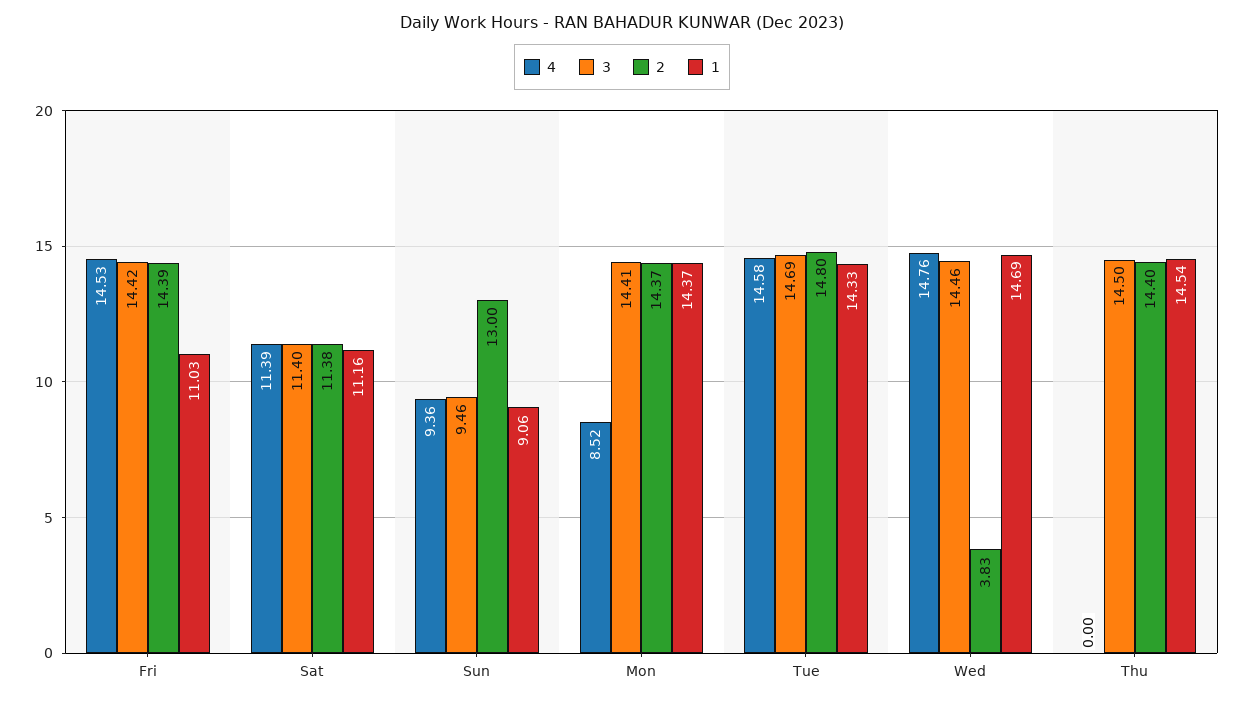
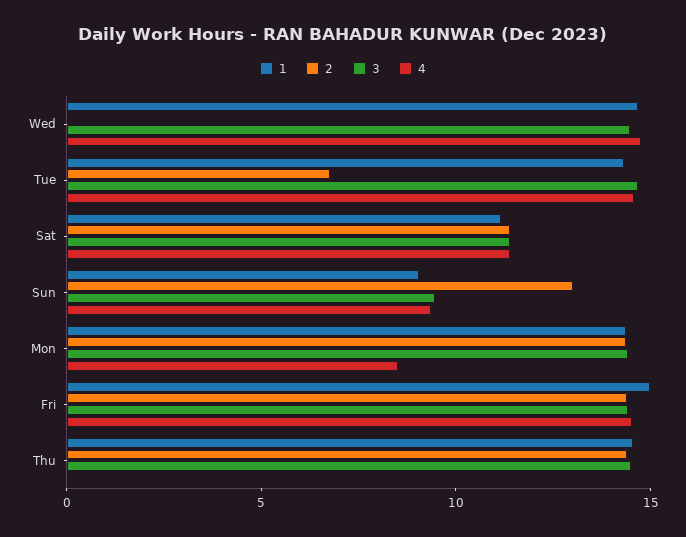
  {
    "4": {
      "Fri": 14.53,
      "Sat": 11.39,
      "Sun": 9.36,
      "Mon": 8.52,
      "Tue": 14.58,
      "Wed": 14.76,
      "Thu": 0
    },
    "3": {
      "Fri": 14.42,
      "Sat": 11.4,
      "Sun": 9.46,
      "Mon": 14.41,
      "Tue": 14.69,
      "Wed": 14.46,
      "Thu": 14.5
    },
    "2": {
      "Fri": 14.39,
      "Sat": 11.38,
      "Sun": 13,
      "Mon": 14.37,
-     "Tue": 14.8,
+     "Tue": 7,
-     "Wed": 3.83,
+     "Wed": 0,
      "Thu": 14.4
    },
    "1": {
-     "Fri": 11.03,
+     "Fri": 15,
      "Sat": 11.16,
      "Sun": 9.06,
      "Mon": 14.37,
      "Tue": 14.33,
      "Wed": 14.69,
      "Thu": 14.54
    }
  }

